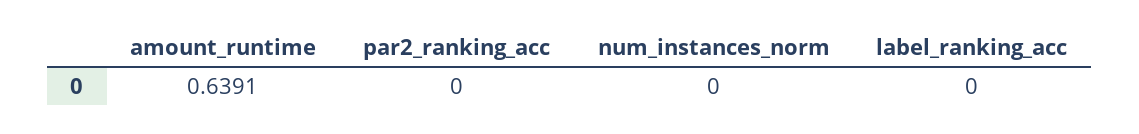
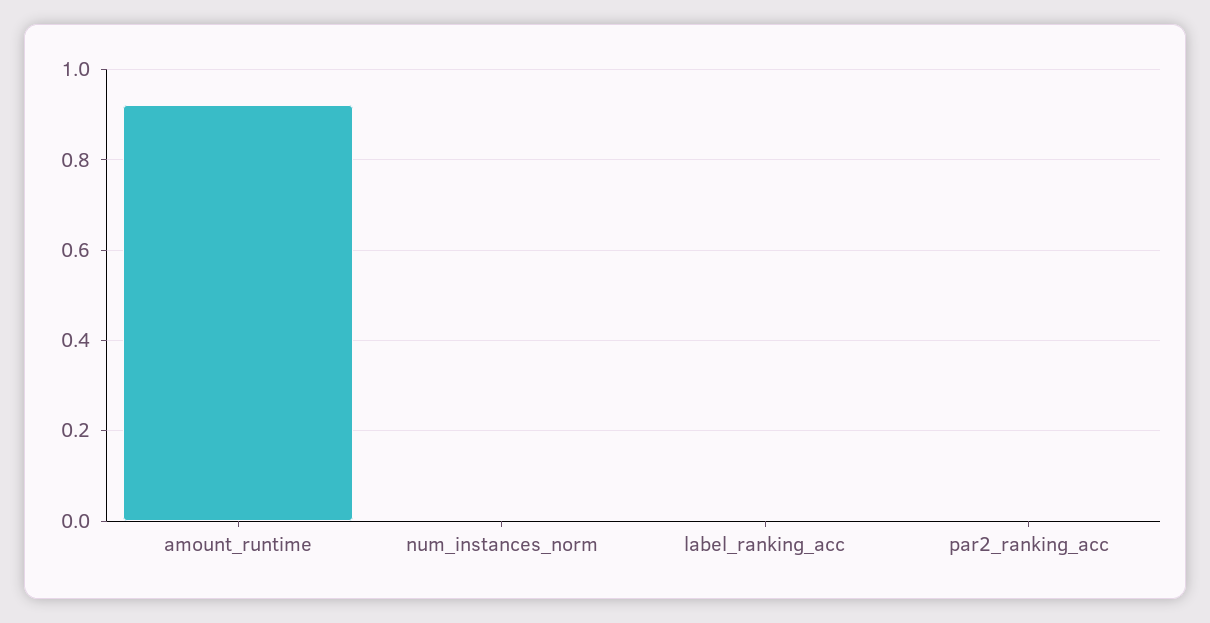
  {
-   "amount_runtime": 0.6391,
+   "amount_runtime": 0.92,
    "par2_ranking_acc": 0,
    "num_instances_norm": 0,
    "label_ranking_acc": 0
  }

